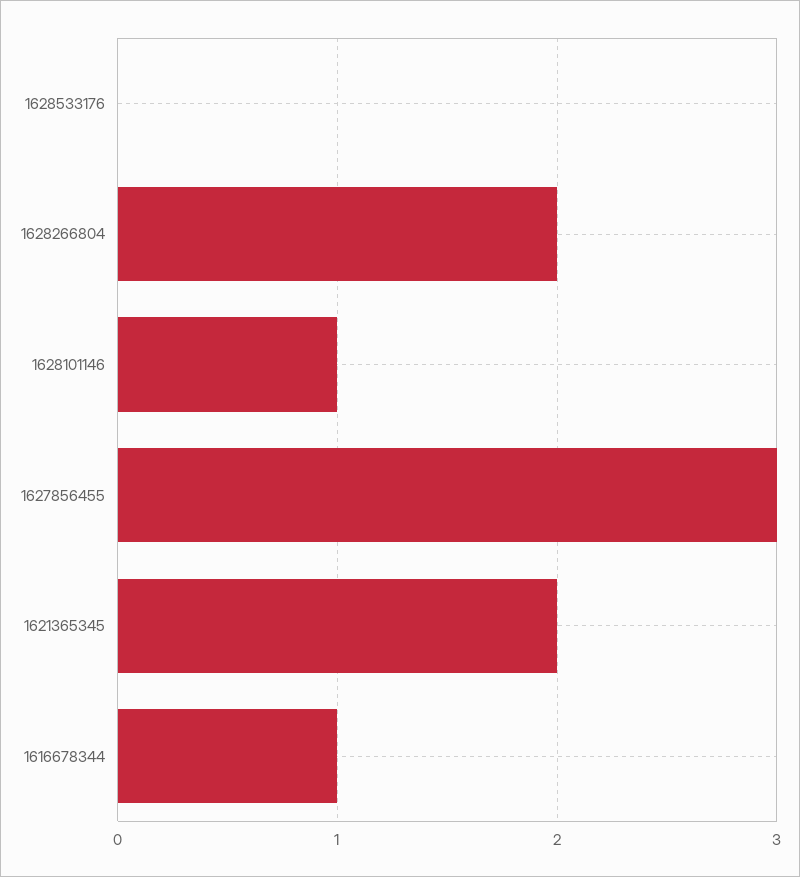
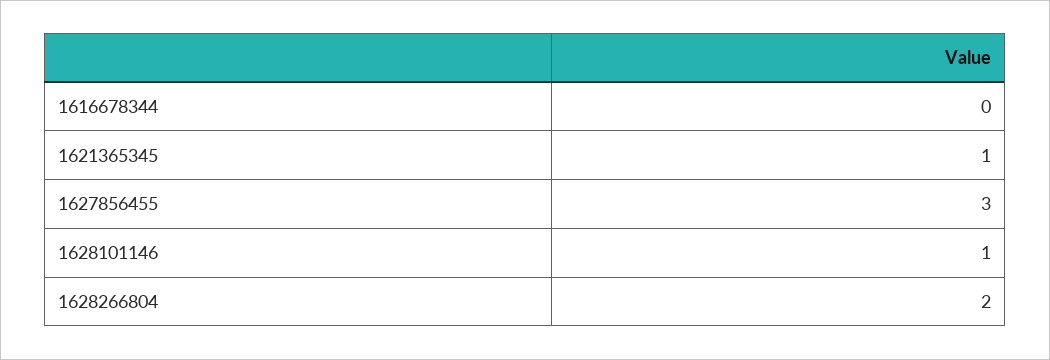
  {
-   "1628533176": 0,
    "1628266804": 2,
    "1628101146": 1,
    "1627856455": 3,
-   "1621365345": 2,
+   "1621365345": 1,
-   "1616678344": 1
+   "1616678344": 0
  }

